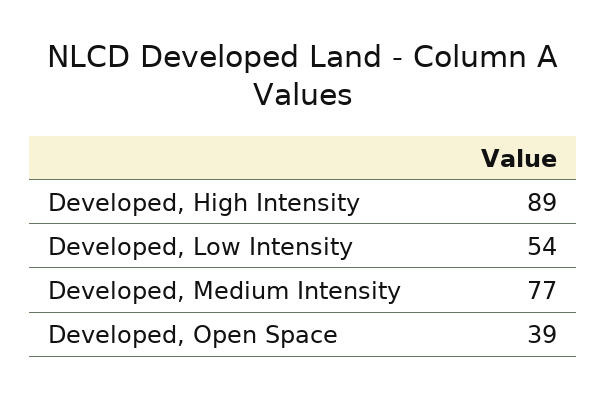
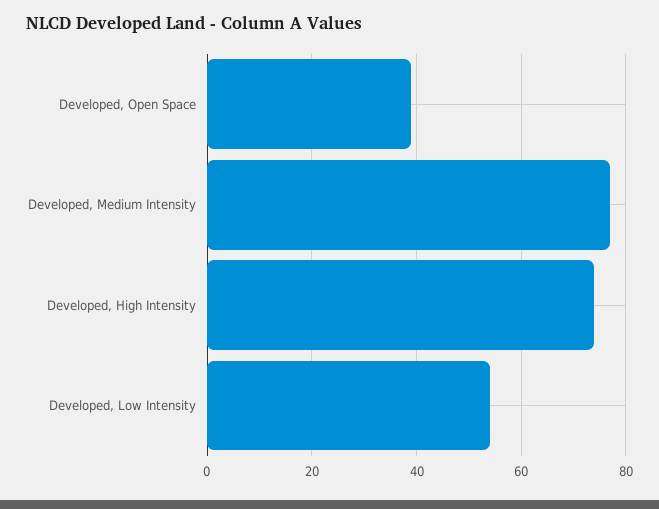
  {
-   "Developed, High Intensity": 89,
+   "Developed, High Intensity": 75,
    "Developed, Low Intensity": 54,
    "Developed, Medium Intensity": 77,
    "Developed, Open Space": 39
  }

